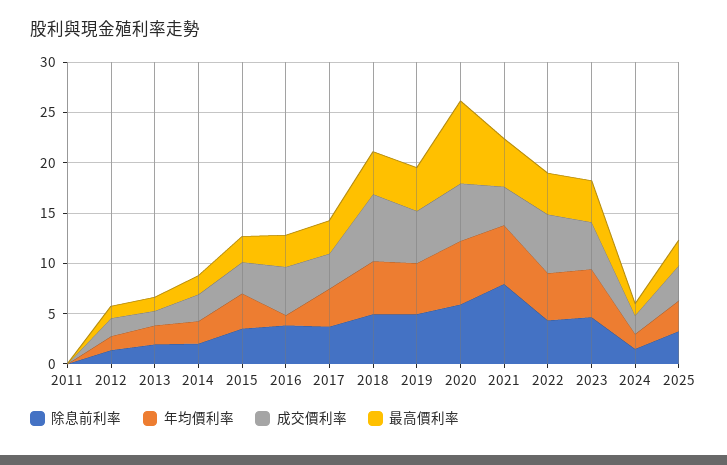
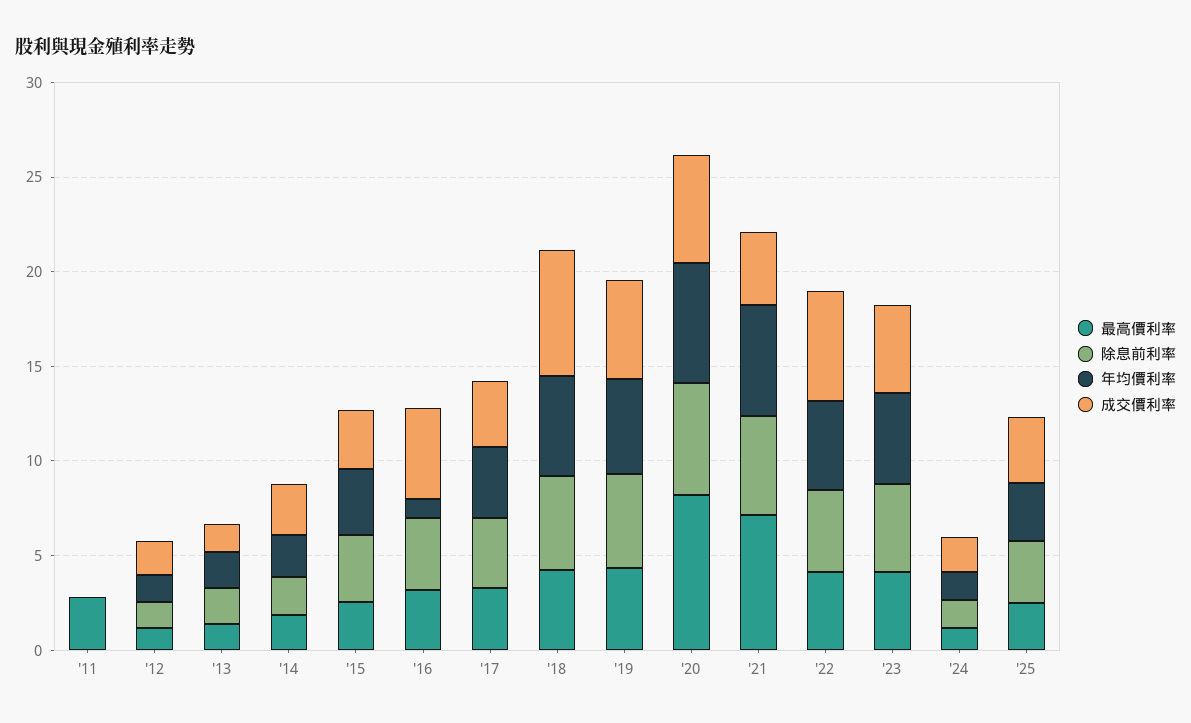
  {
    "除息前利率": {
      "2011": 0,
      "2012": 1,
      "2013": 2,
      "2014": 2,
      "2015": 4,
      "2016": 4,
      "2017": 4,
      "2018": 5,
      "2019": 5,
      "2020": 6,
-     "2021": 8,
+     "2021": 5,
      "2022": 4,
      "2023": 5,
      "2024": 2,
      "2025": 3
    },
    "年均價利率": {
      "2011": 0,
      "2012": 1,
      "2013": 2,
      "2014": 2,
      "2015": 4,
      "2016": 1,
      "2017": 4,
      "2018": 5,
      "2019": 5,
      "2020": 6,
      "2021": 6,
      "2022": 5,
      "2023": 5,
      "2024": 2,
      "2025": 3
    },
    "成交價利率": {
      "2011": 0,
      "2012": 2,
      "2013": 1,
      "2014": 3,
      "2015": 3,
      "2016": 5,
      "2017": 3,
      "2018": 7,
      "2019": 5,
      "2020": 6,
      "2021": 4,
      "2022": 6,
      "2023": 5,
      "2024": 2,
      "2025": 3
    },
    "最高價利率": {
-     "2011": 0,
+     "2011": 3,
      "2012": 1,
      "2013": 1,
      "2014": 2,
      "2015": 3,
      "2016": 3,
      "2017": 3,
      "2018": 4,
      "2019": 4,
      "2020": 8,
-     "2021": 5,
+     "2021": 7,
      "2022": 4,
      "2023": 4,
      "2024": 1,
      "2025": 3
    }
  }

